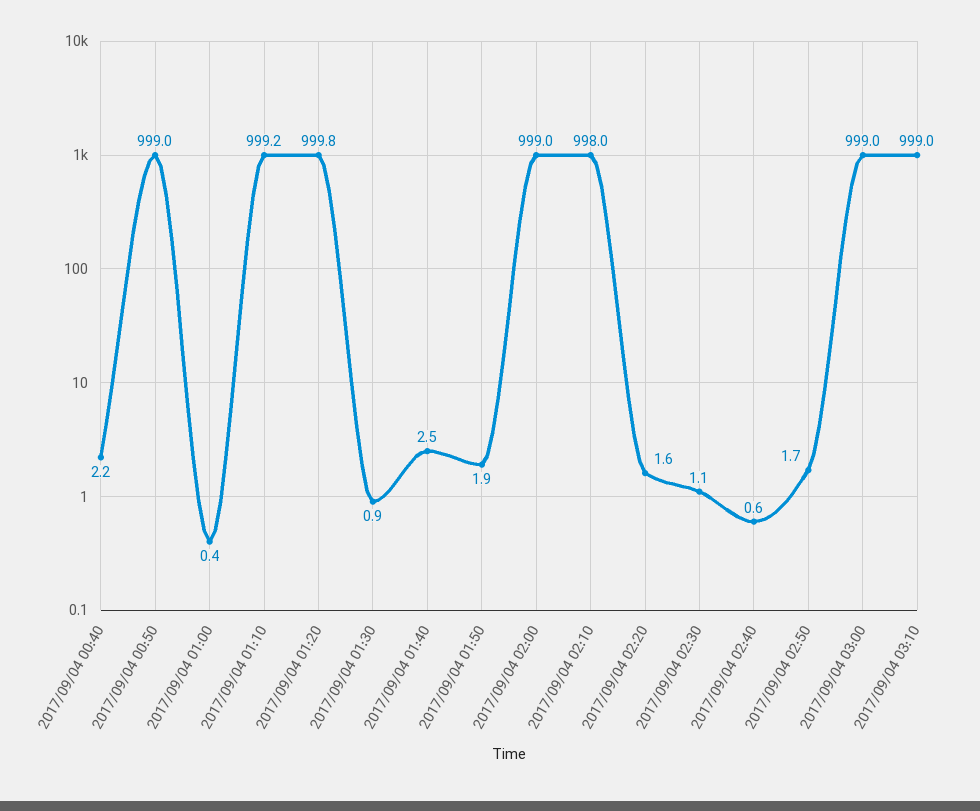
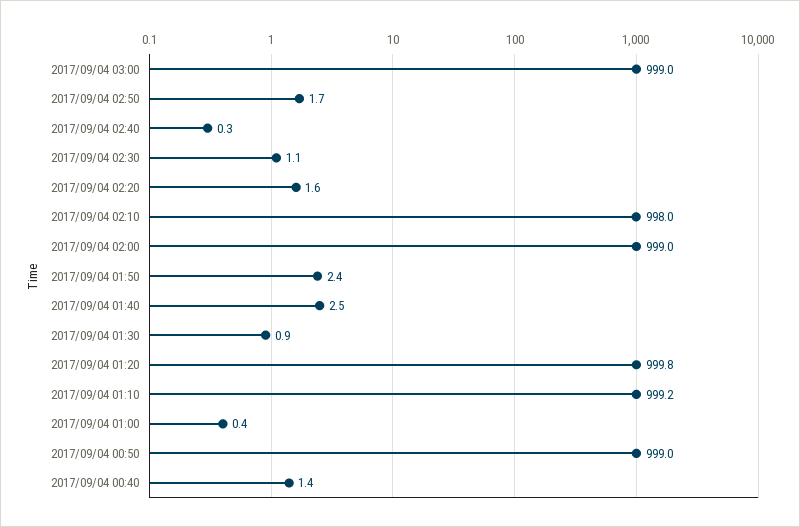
  {
-   "2017/09/04 00:40": 2.2,
+   "2017/09/04 00:40": 1.4,
    "2017/09/04 00:50": 999,
    "2017/09/04 01:00": 0.4,
    "2017/09/04 01:10": 999.2,
    "2017/09/04 01:20": 999.8,
    "2017/09/04 01:30": 0.9,
    "2017/09/04 01:40": 2.5,
-   "2017/09/04 01:50": 1.9,
+   "2017/09/04 01:50": 2.4,
    "2017/09/04 02:00": 999,
    "2017/09/04 02:10": 998,
    "2017/09/04 02:20": 1.6,
    "2017/09/04 02:30": 1.1,
-   "2017/09/04 02:40": 0.6,
+   "2017/09/04 02:40": 0.3,
    "2017/09/04 02:50": 1.7,
-   "2017/09/04 03:00": 999,
+   "2017/09/04 03:00": 999
-   "2017/09/04 03:10": 999
  }

